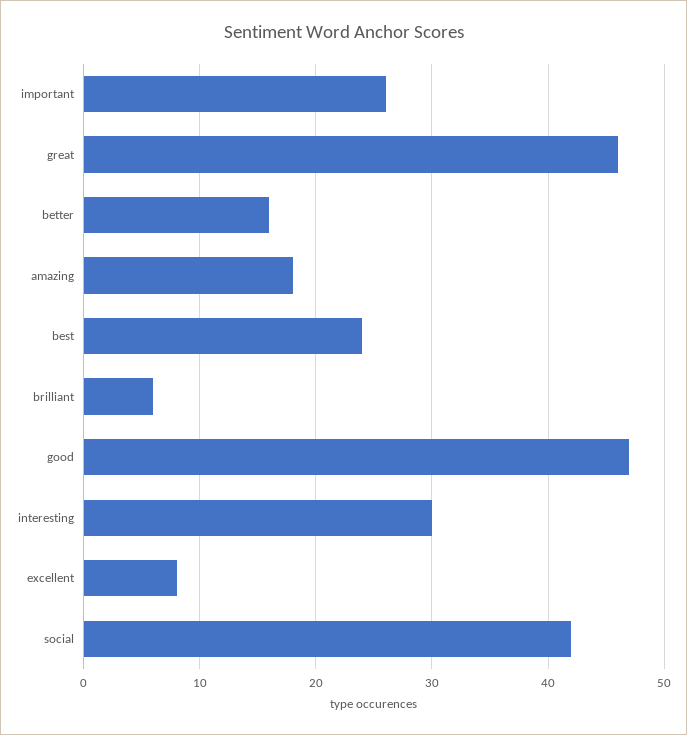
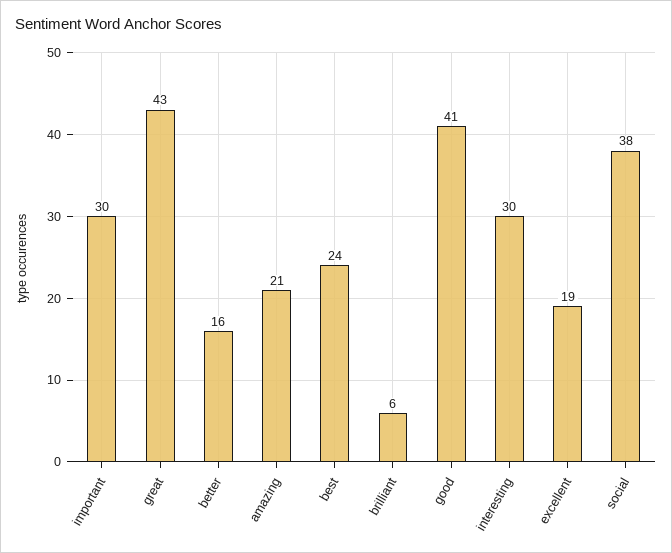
  {
-   "important": 26,
+   "important": 30,
-   "great": 46,
+   "great": 43,
    "better": 16,
-   "amazing": 18,
+   "amazing": 21,
    "best": 24,
    "brilliant": 6,
-   "good": 47,
+   "good": 41,
    "interesting": 30,
-   "excellent": 8,
+   "excellent": 19,
-   "social": 42
+   "social": 38
  }

